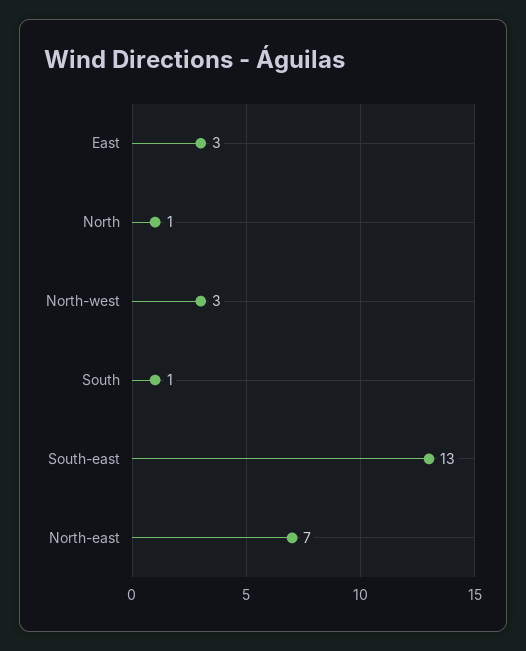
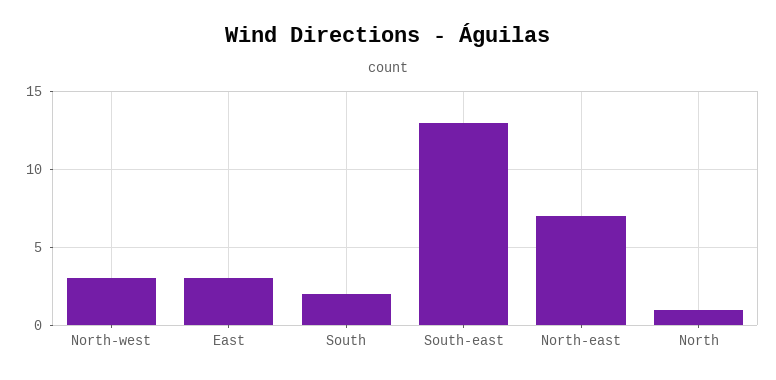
  {
    "East": 3,
    "North": 1,
    "North-west": 3,
-   "South": 1,
+   "South": 2,
    "South-east": 13,
    "North-east": 7
  }

